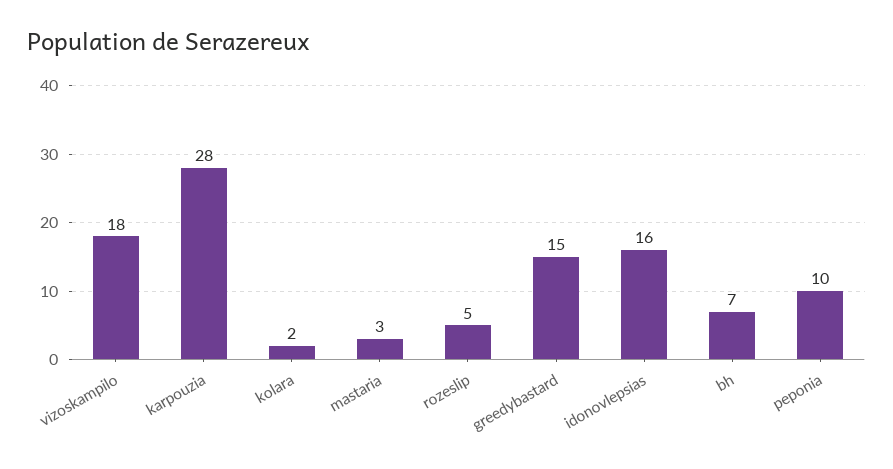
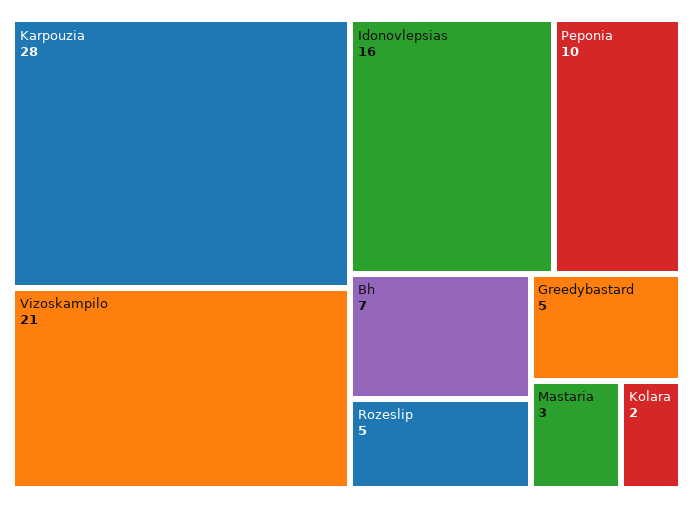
  {
-   "vizoskampilo": 18,
+   "vizoskampilo": 21,
    "karpouzia": 28,
    "kolara": 2,
    "mastaria": 3,
    "rozeslip": 5,
-   "greedybastard": 15,
+   "greedybastard": 5,
    "idonovlepsias": 16,
    "bh": 7,
    "peponia": 10
  }

